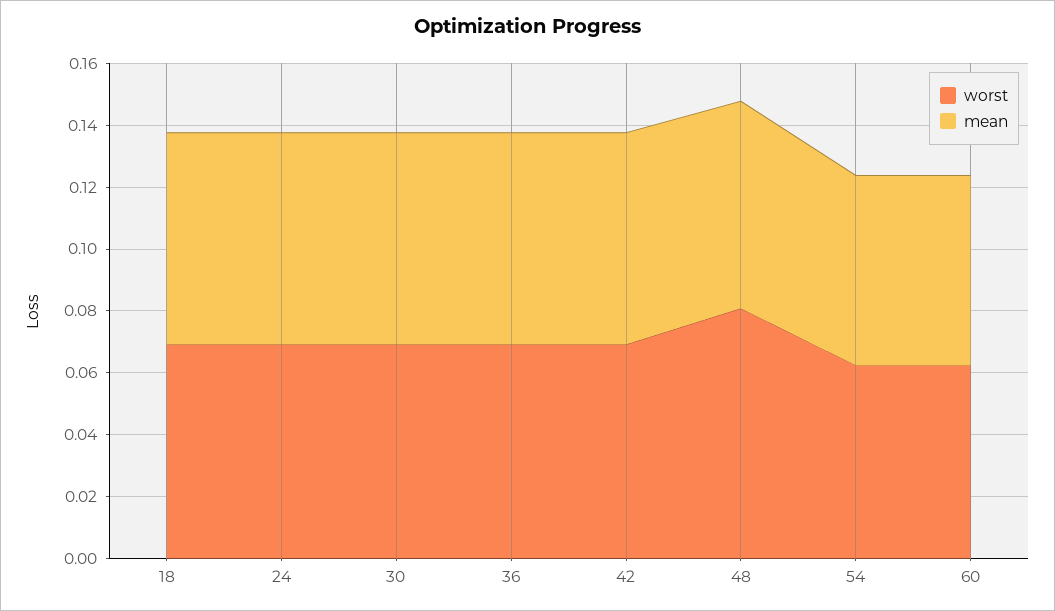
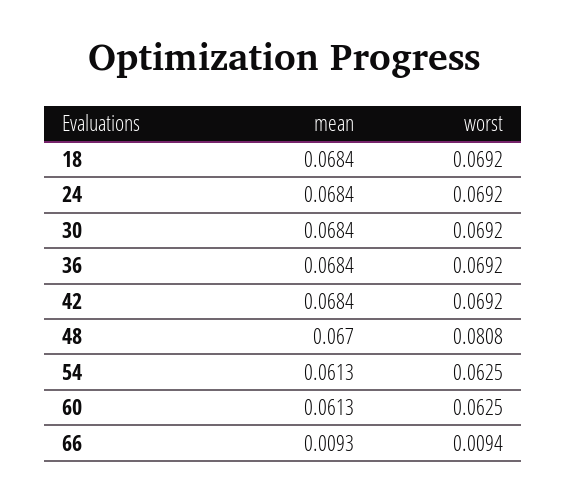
  {
    "worst": {
      "18": 0.0692,
      "24": 0.0692,
      "30": 0.0692,
      "36": 0.0692,
      "42": 0.0692,
      "48": 0.0808,
      "54": 0.0625,
-     "60": 0.0625
+     "60": 0.0625,
+     "66": 0.0094
    },
    "mean": {
      "18": 0.0684,
      "24": 0.0684,
      "30": 0.0684,
      "36": 0.0684,
      "42": 0.0684,
      "48": 0.067,
      "54": 0.0613,
-     "60": 0.0613
+     "60": 0.0613,
+     "66": 0.0093
    }
  }

